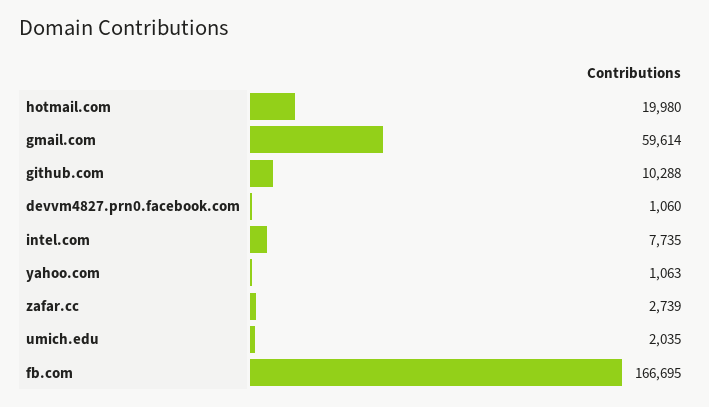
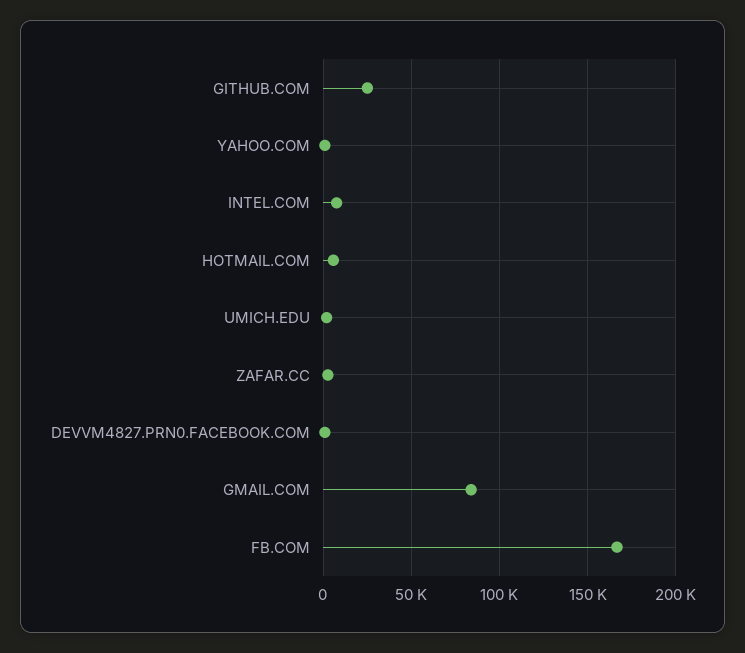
  {
-   "hotmail.com": 19980,
+   "hotmail.com": 5000,
-   "gmail.com": 59614,
+   "gmail.com": 85000,
-   "github.com": 10288,
+   "github.com": 25000,
    "devvm4827.prn0.facebook.com": 1060,
    "intel.com": 7735,
    "yahoo.com": 1063,
    "zafar.cc": 2739,
    "umich.edu": 2035,
    "fb.com": 166695
  }

